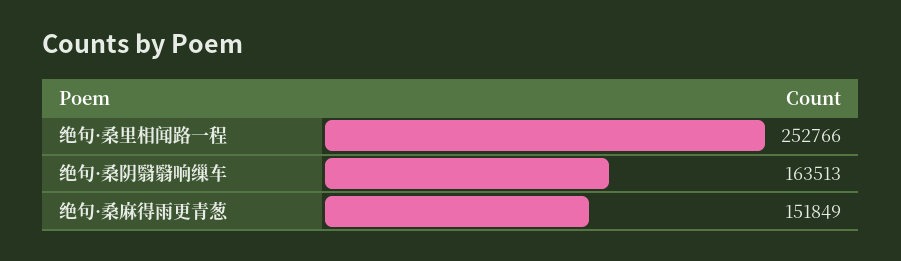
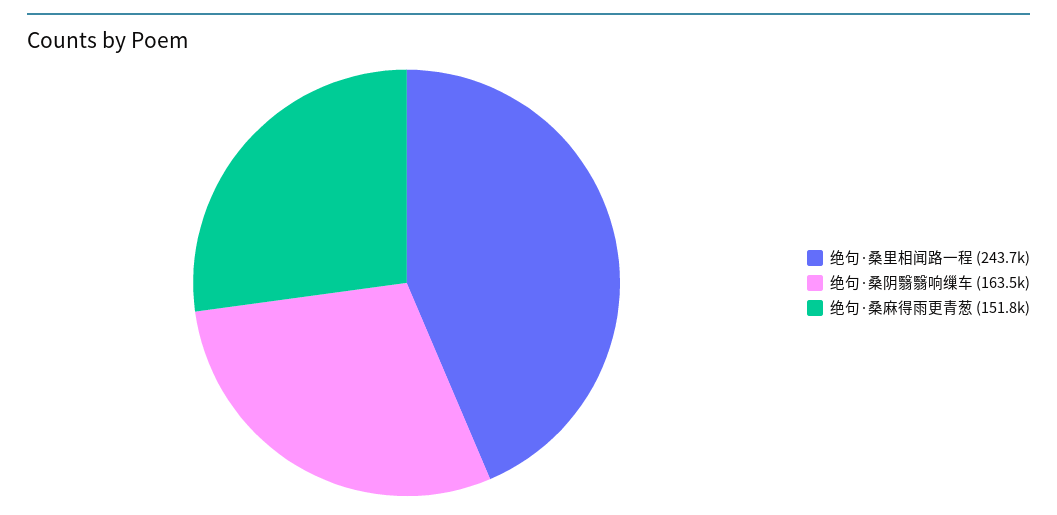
  {
-   "绝句·桑里相闻路一程": 252766,
+   "绝句·桑里相闻路一程": 243700,
    "绝句·桑阴翳翳响缫车": 163513,
    "绝句·桑麻得雨更青葱": 151849
  }

